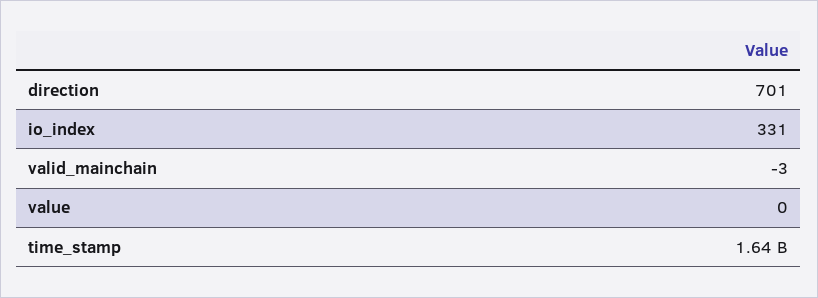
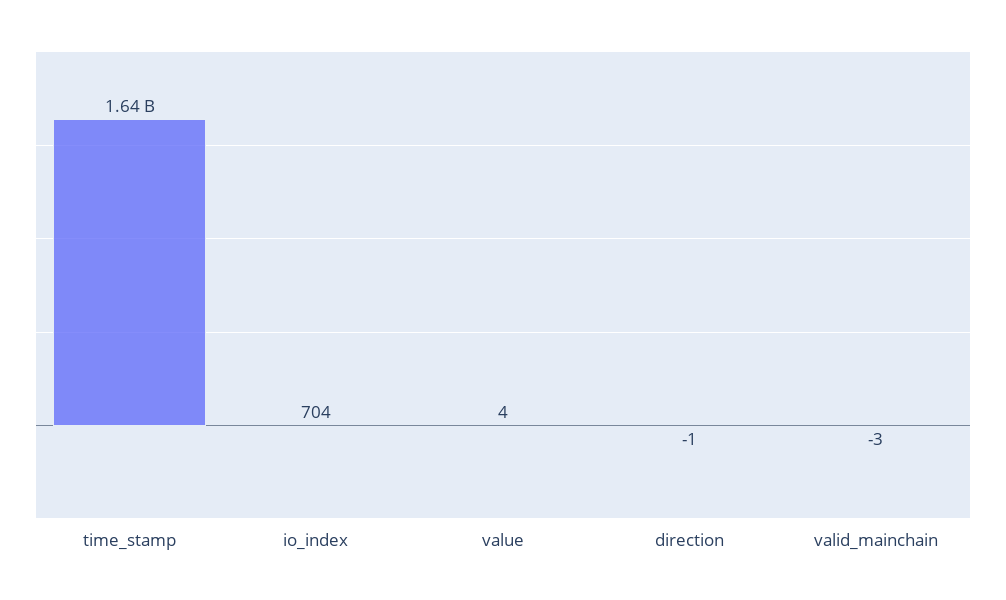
  {
-   "direction": 701,
+   "direction": -1,
-   "io_index": 331,
+   "io_index": 704,
    "valid_mainchain": -3,
-   "value": 0,
+   "value": 4,
    "time_stamp": 1640000000
  }

